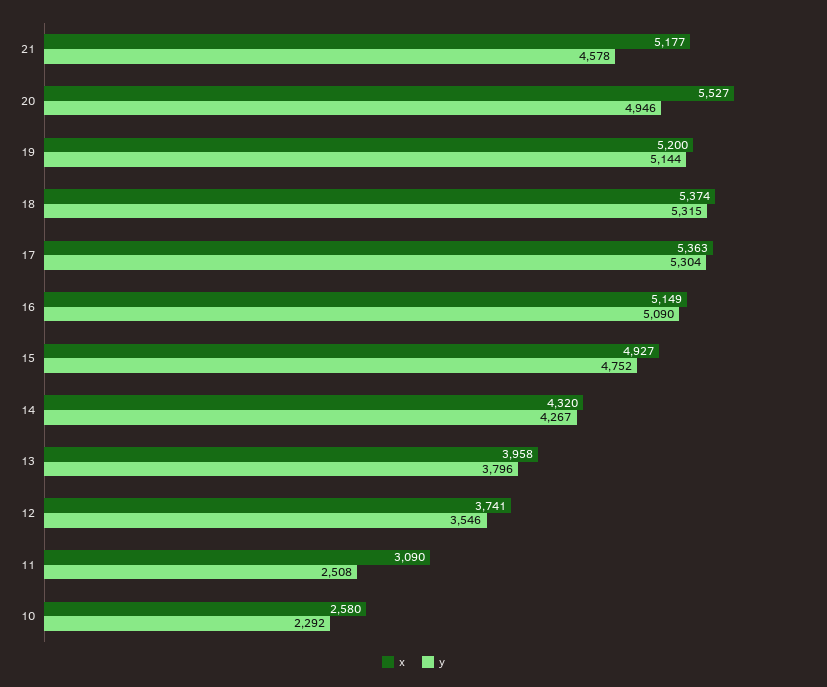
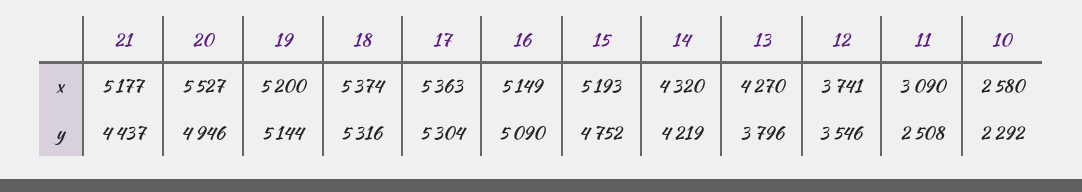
  {
    "x": {
      "21": 5177,
      "20": 5527,
      "19": 5200,
      "18": 5374,
      "17": 5363,
      "16": 5149,
-     "15": 4927,
+     "15": 5193,
      "14": 4320,
-     "13": 3958,
+     "13": 4270,
      "12": 3741,
      "11": 3090,
      "10": 2580
    },
    "y": {
-     "21": 4578,
+     "21": 4437,
      "20": 4946,
      "19": 5144,
-     "18": 5315,
+     "18": 5316,
      "17": 5304,
      "16": 5090,
      "15": 4752,
-     "14": 4267,
+     "14": 4219,
      "13": 3796,
      "12": 3546,
      "11": 2508,
      "10": 2292
    }
  }

